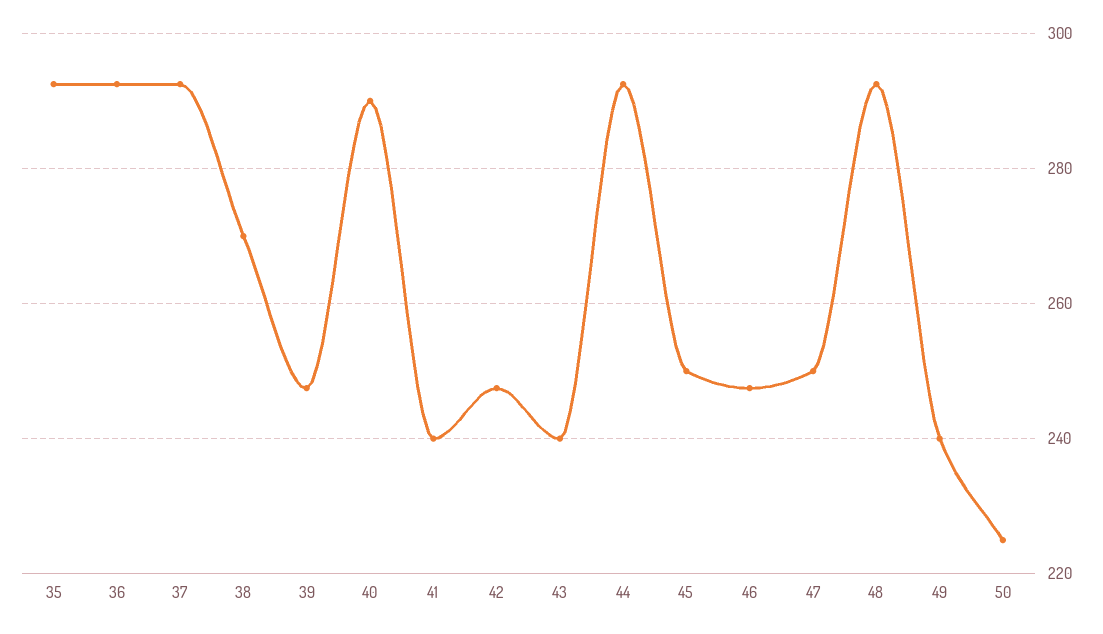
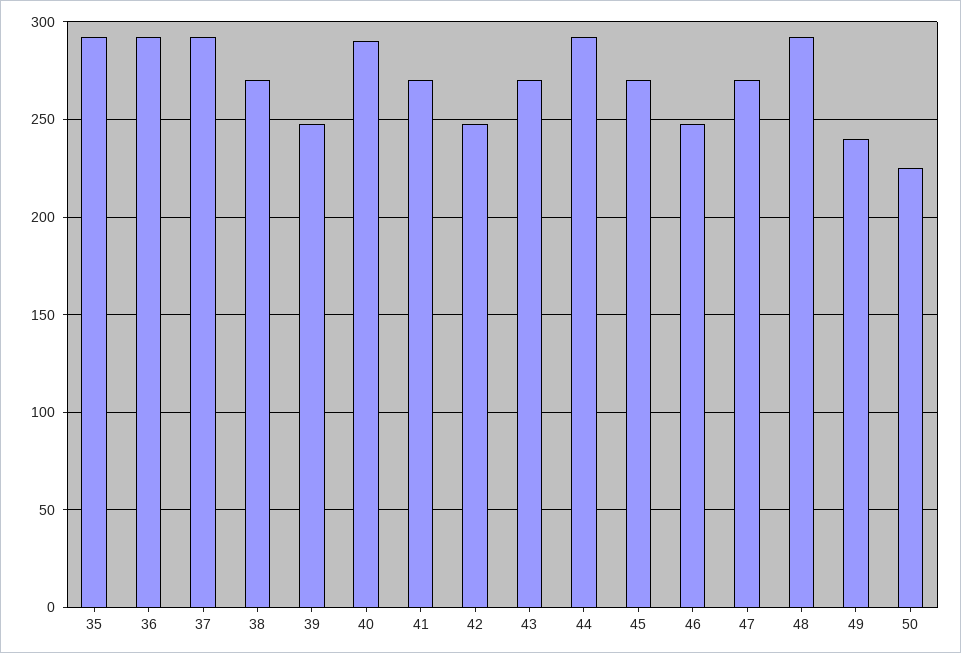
  {
    "35": 292,
    "36": 292,
    "37": 292,
    "38": 270,
    "39": 248,
    "40": 290,
-   "41": 240,
+   "41": 270,
    "42": 248,
-   "43": 240,
+   "43": 270,
    "44": 292,
-   "45": 250,
+   "45": 270,
    "46": 248,
-   "47": 250,
+   "47": 270,
    "48": 292,
    "49": 240,
    "50": 226
  }

